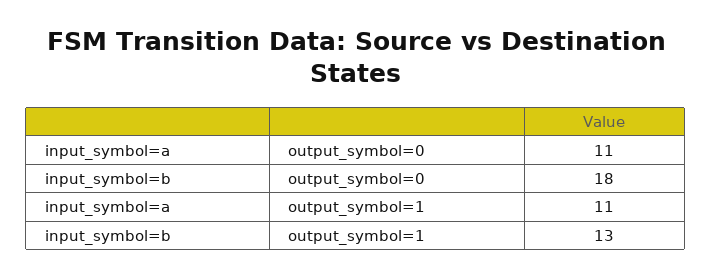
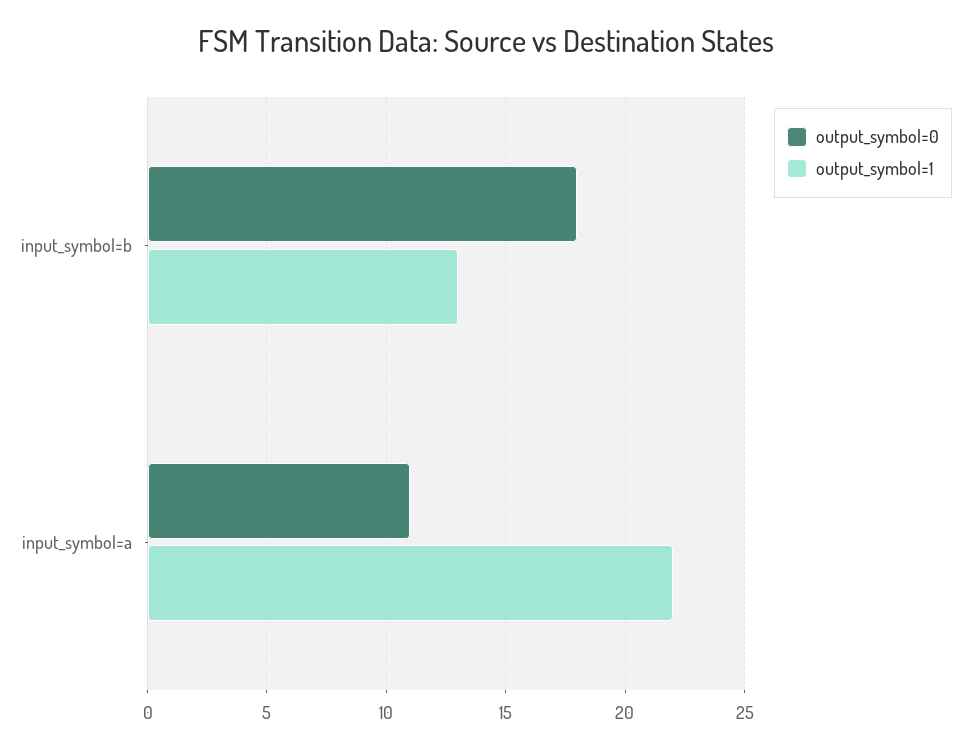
  {
    "output_symbol=0": {
      "input_symbol=a": 11,
      "input_symbol=b": 18
    },
    "output_symbol=1": {
-     "input_symbol=a": 11,
+     "input_symbol=a": 22,
      "input_symbol=b": 13
    }
  }

